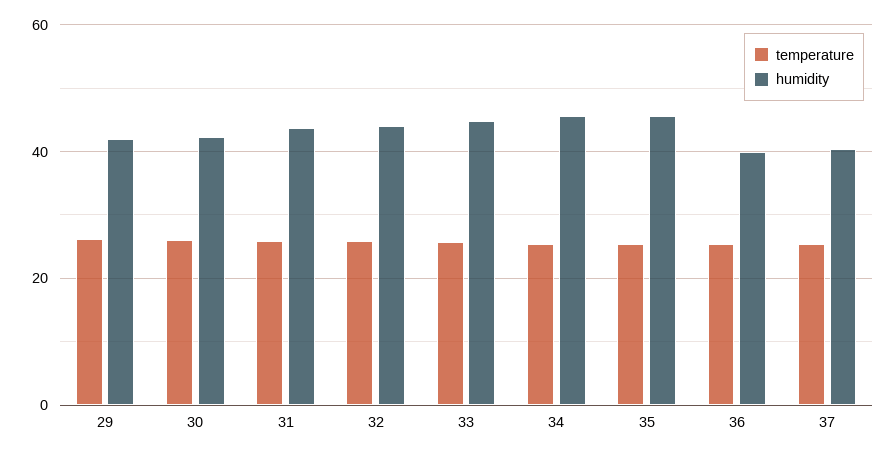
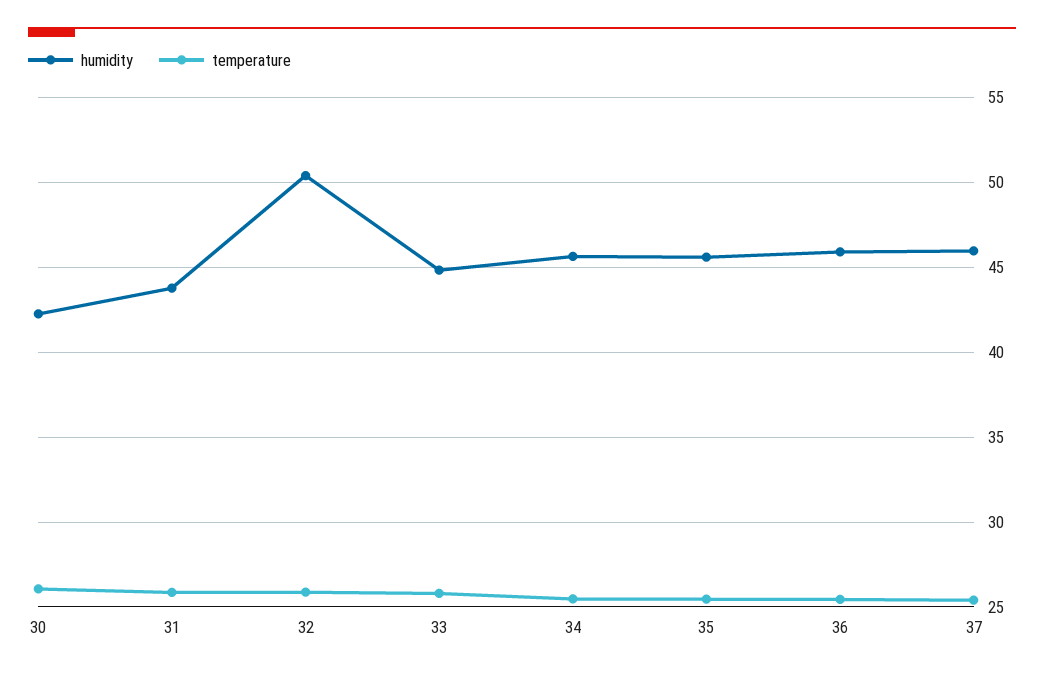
  {
    "temperature": {
-     "29": 26,
      "30": 26,
      "31": 26,
      "32": 26,
      "33": 26,
      "34": 25.5,
      "35": 25.5,
      "36": 25.5,
      "37": 25.5
    },
    "humidity": {
-     "29": 42,
      "30": 42.5,
      "31": 44,
-     "32": 44,
+     "32": 50.5,
      "33": 45,
      "34": 45.5,
      "35": 45.5,
-     "36": 40,
+     "36": 46,
-     "37": 40
+     "37": 46
    }
  }

